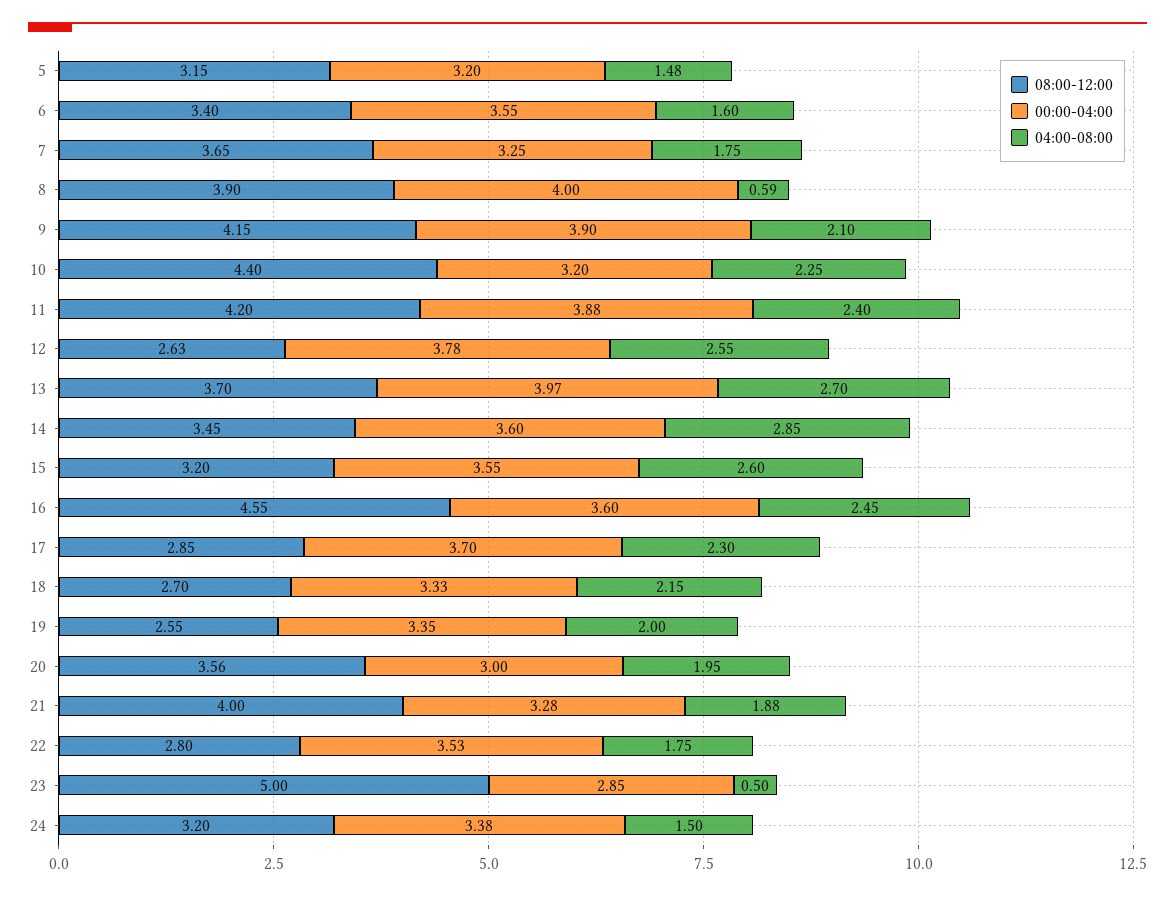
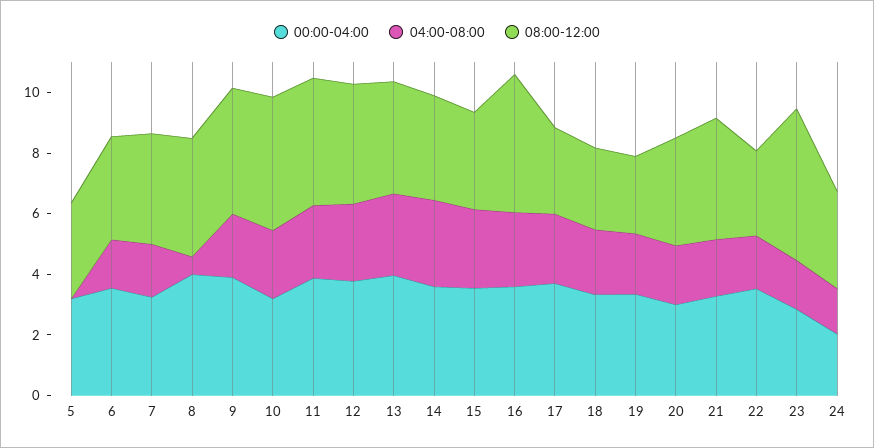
  {
    "08:00-12:00": {
      "5": 3.15,
      "6": 3.4,
      "7": 3.65,
      "8": 3.9,
      "9": 4.15,
      "10": 4.4,
      "11": 4.2,
-     "12": 2.63,
+     "12": 4,
      "13": 3.7,
      "14": 3.45,
      "15": 3.2,
      "16": 4.55,
      "17": 2.85,
      "18": 2.7,
      "19": 2.55,
      "20": 3.56,
      "21": 4,
      "22": 2.8,
      "23": 5,
      "24": 3.2
    },
    "00:00-04:00": {
      "5": 3.2,
      "6": 3.55,
      "7": 3.25,
      "8": 4,
      "9": 3.9,
      "10": 3.2,
      "11": 3.88,
      "12": 3.78,
      "13": 3.97,
      "14": 3.6,
      "15": 3.55,
      "16": 3.6,
      "17": 3.7,
      "18": 3.33,
      "19": 3.35,
      "20": 3,
      "21": 3.28,
      "22": 3.53,
      "23": 2.85,
-     "24": 3.38
+     "24": 2
    },
    "04:00-08:00": {
-     "5": 1.48,
+     "5": 0,
      "6": 1.6,
      "7": 1.75,
      "8": 0.59,
      "9": 2.1,
      "10": 2.25,
      "11": 2.4,
      "12": 2.55,
      "13": 2.7,
      "14": 2.85,
      "15": 2.6,
      "16": 2.45,
      "17": 2.3,
      "18": 2.15,
      "19": 2,
      "20": 1.95,
      "21": 1.88,
      "22": 1.75,
-     "23": 0.5,
+     "23": 1.5,
      "24": 1.5
    }
  }

